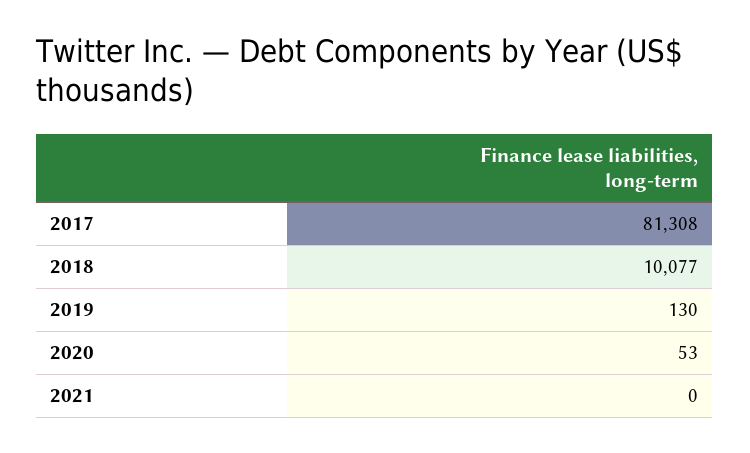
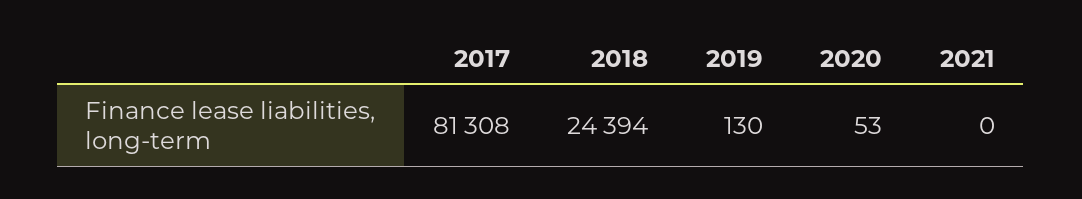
  {
    "2017": 81308,
-   "2018": 10077,
+   "2018": 24394,
    "2019": 130,
    "2020": 53,
    "2021": 0
  }

